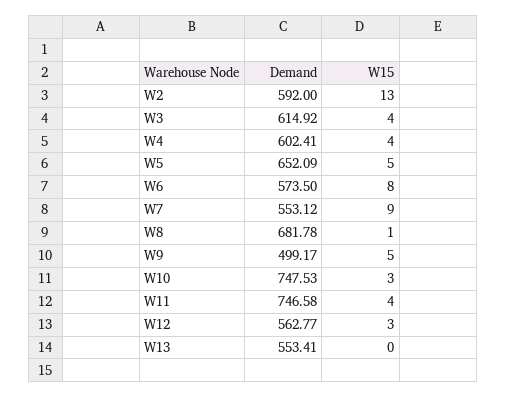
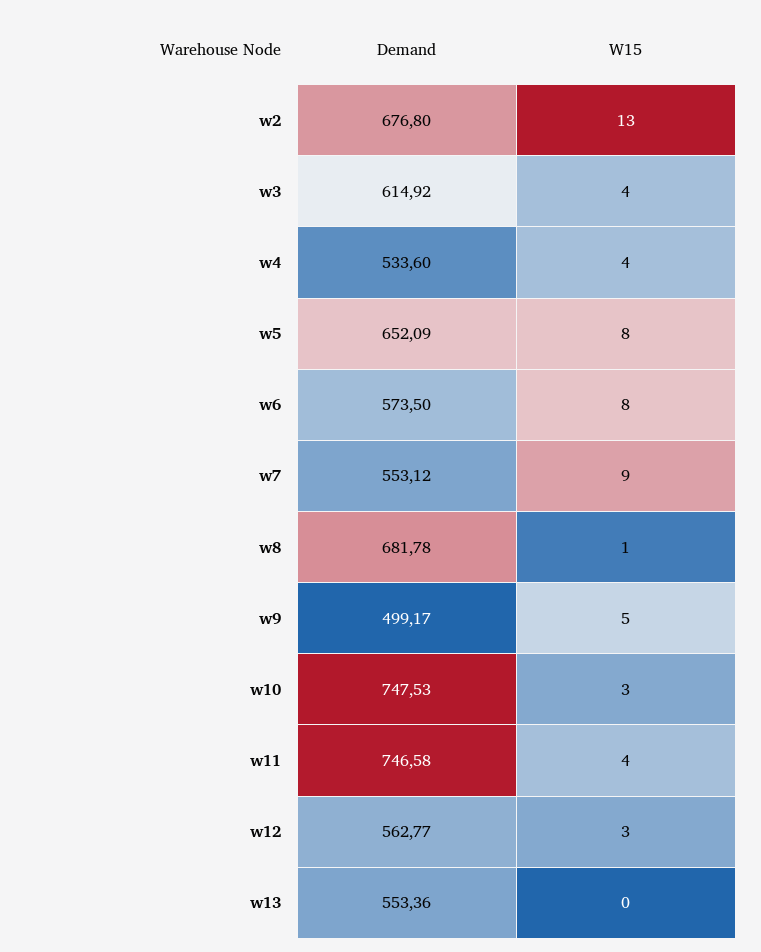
  {
    "Demand": {
-     "W2": 592,
+     "W2": 676.8,
      "W3": 614.92,
-     "W4": 602.41,
+     "W4": 533.6,
      "W5": 652.09,
      "W6": 573.5,
      "W7": 553.12,
      "W8": 681.78,
      "W9": 499.17,
      "W10": 747.53,
      "W11": 746.58,
      "W12": 562.77,
-     "W13": 553.41
+     "W13": 553.36
    },
    "W15": {
      "W2": 13,
      "W3": 4,
      "W4": 4,
-     "W5": 5,
+     "W5": 8,
      "W6": 8,
      "W7": 9,
      "W8": 1,
      "W9": 5,
      "W10": 3,
      "W11": 4,
      "W12": 3,
      "W13": 0
    }
  }

